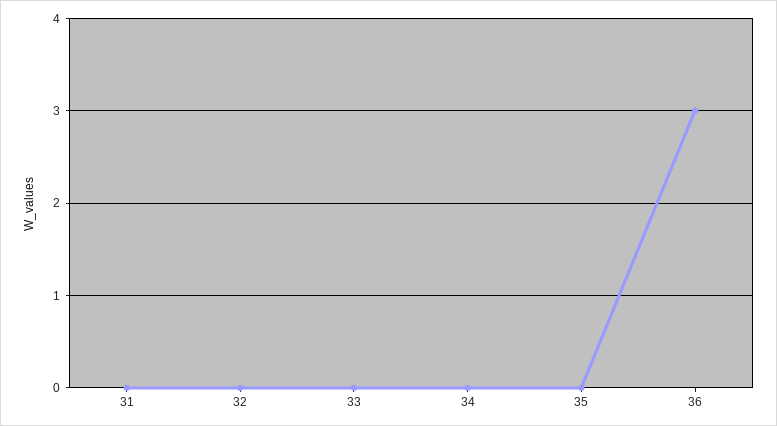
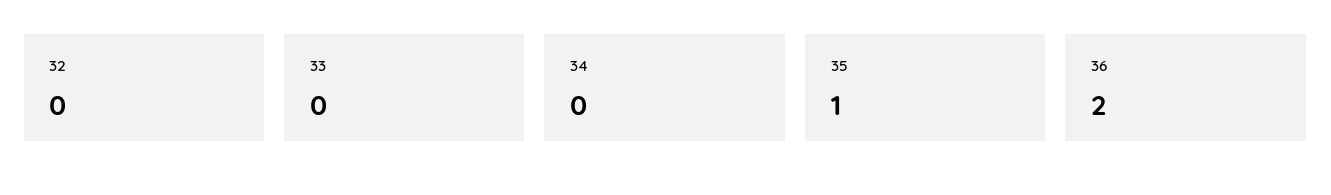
  {
-   "31": 0,
    "32": 0,
    "33": 0,
    "34": 0,
-   "35": 0,
+   "35": 1,
-   "36": 3
+   "36": 2
  }

